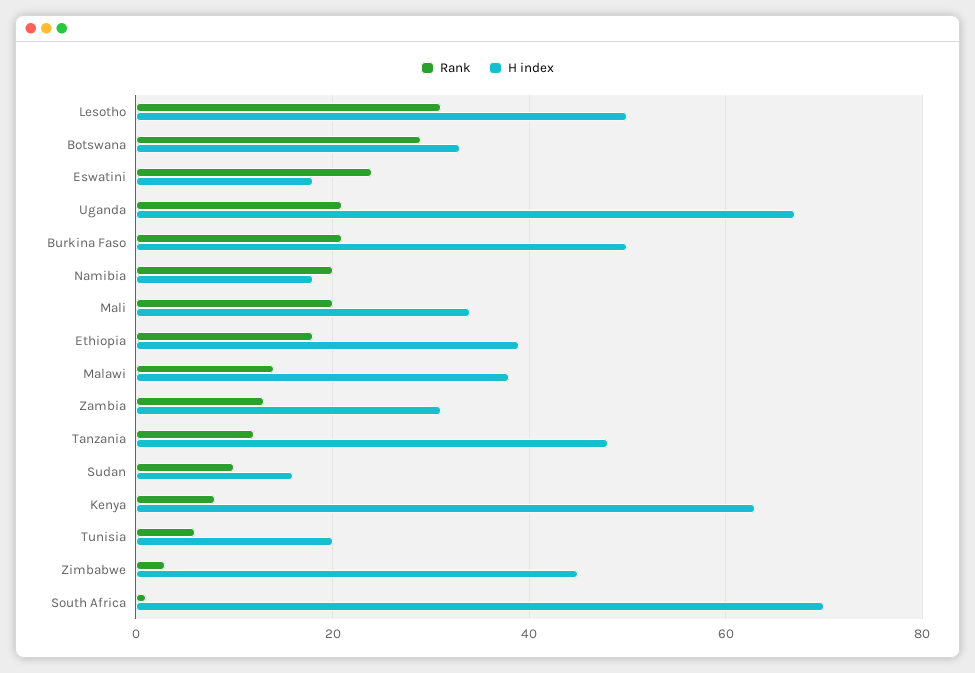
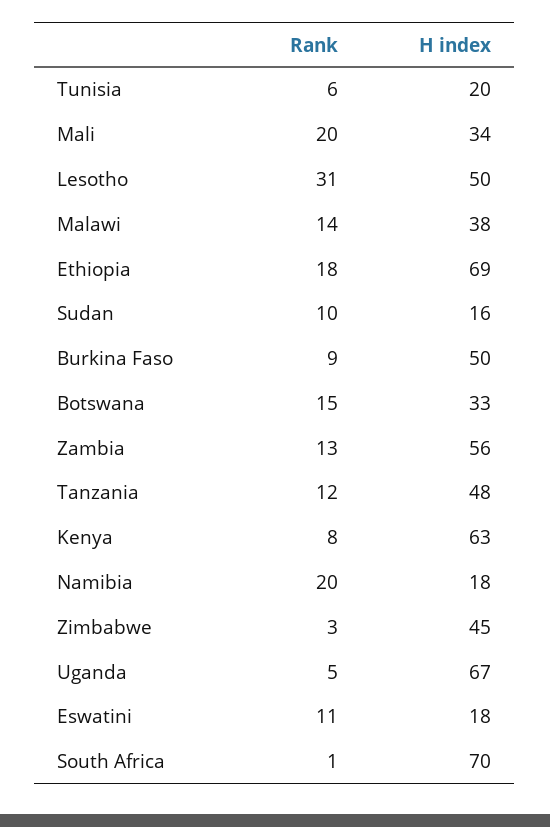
  {
    "Rank": {
      "Lesotho": 31,
-     "Botswana": 30,
+     "Botswana": 15,
-     "Eswatini": 25,
+     "Eswatini": 11,
-     "Uganda": 20,
+     "Uganda": 5,
-     "Burkina Faso": 20,
+     "Burkina Faso": 9,
      "Namibia": 20,
      "Mali": 20,
      "Ethiopia": 18,
      "Malawi": 14,
      "Zambia": 13,
      "Tanzania": 12,
      "Sudan": 10,
      "Kenya": 8,
      "Tunisia": 6,
      "Zimbabwe": 3,
      "South Africa": 1
    },
    "H index": {
      "Lesotho": 50,
      "Botswana": 33,
      "Eswatini": 18,
      "Uganda": 67,
      "Burkina Faso": 50,
      "Namibia": 18,
      "Mali": 34,
-     "Ethiopia": 40,
+     "Ethiopia": 69,
      "Malawi": 38,
-     "Zambia": 30,
+     "Zambia": 56,
      "Tanzania": 48,
      "Sudan": 16,
      "Kenya": 63,
      "Tunisia": 20,
      "Zimbabwe": 45,
      "South Africa": 70
    }
  }

